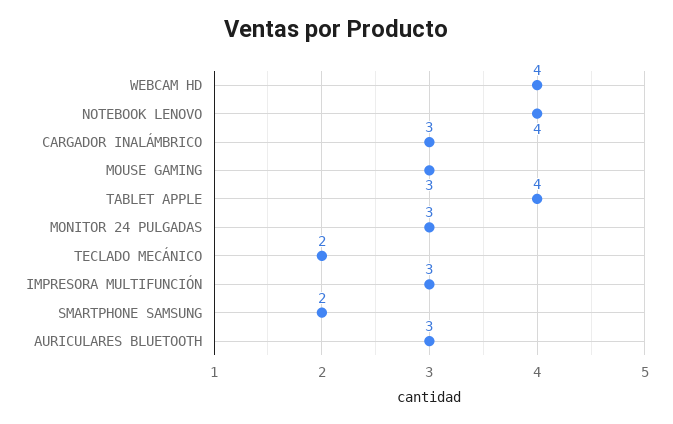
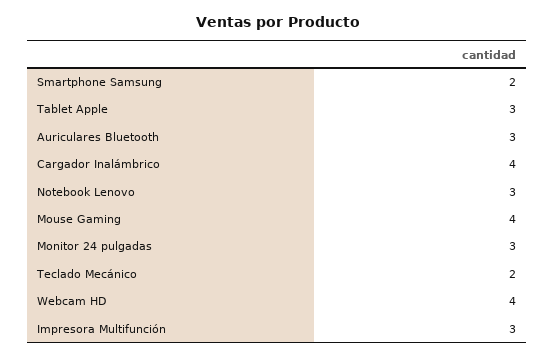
  {
    "WEBCAM HD": 4,
-   "NOTEBOOK LENOVO": 4,
+   "NOTEBOOK LENOVO": 3,
-   "CARGADOR INALÁMBRICO": 3,
+   "CARGADOR INALÁMBRICO": 4,
-   "MOUSE GAMING": 3,
+   "MOUSE GAMING": 4,
-   "TABLET APPLE": 4,
+   "TABLET APPLE": 3,
    "MONITOR 24 PULGADAS": 3,
    "TECLADO MECÁNICO": 2,
    "IMPRESORA MULTIFUNCIÓN": 3,
    "SMARTPHONE SAMSUNG": 2,
    "AURICULARES BLUETOOTH": 3
  }

